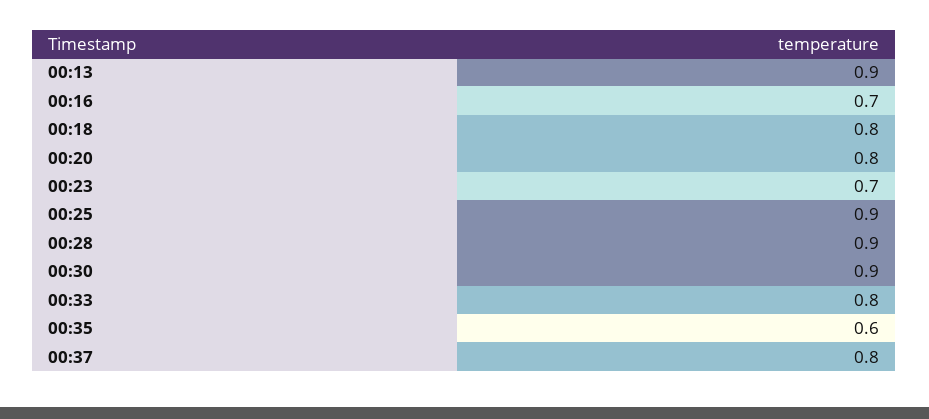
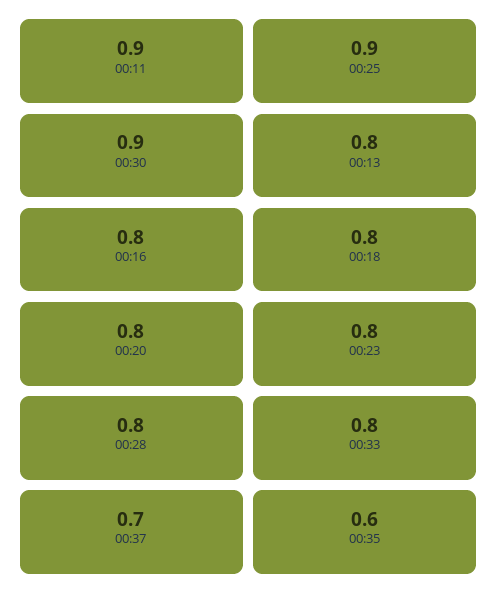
  {
-   "00:13": 0.9,
+   "00:13": 0.8,
-   "00:16": 0.7,
+   "00:16": 0.8,
    "00:18": 0.8,
    "00:20": 0.8,
-   "00:23": 0.7,
+   "00:23": 0.8,
    "00:25": 0.9,
-   "00:28": 0.9,
+   "00:28": 0.8,
    "00:30": 0.9,
    "00:33": 0.8,
    "00:35": 0.6,
-   "00:37": 0.8
+   "00:37": 0.7,
+   "00:11": 0.9
  }

